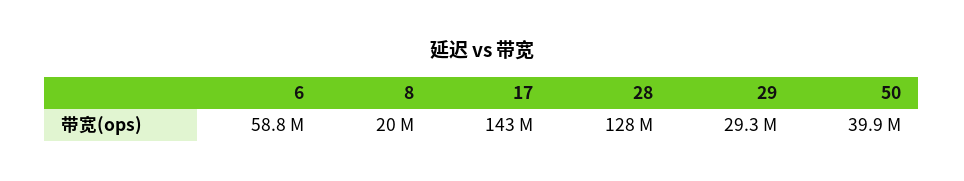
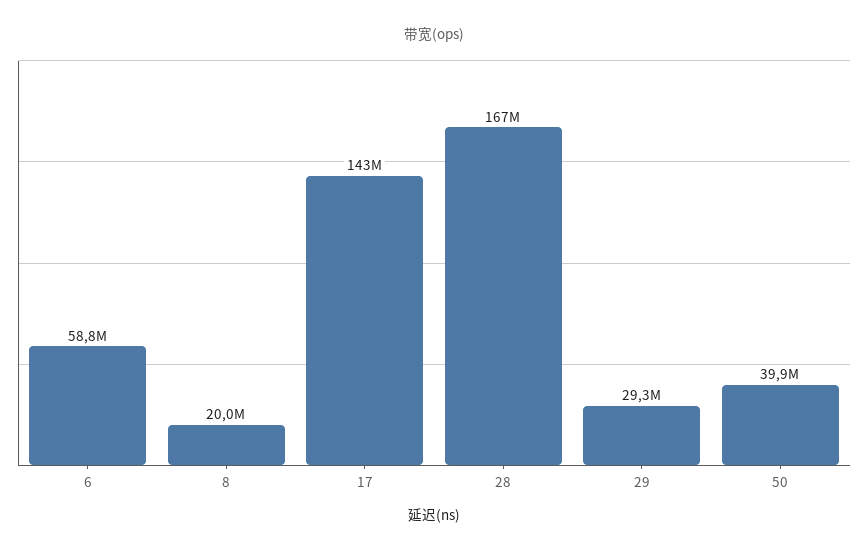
  {
    "6": 58800000,
    "8": 20000000,
    "17": 143000000,
-   "28": 128000000,
+   "28": 167000000,
    "29": 29300000,
    "50": 39900000
  }

